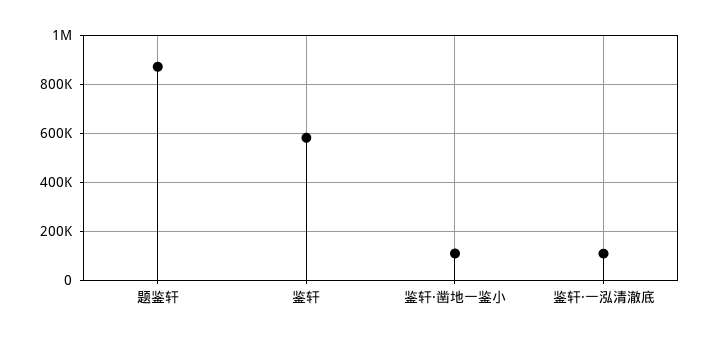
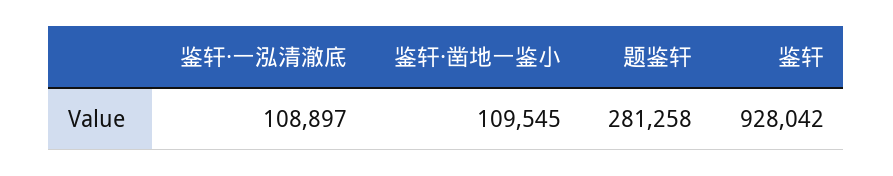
  {
-   "题鉴轩": 875000,
+   "题鉴轩": 281258,
-   "鉴轩": 575000,
+   "鉴轩": 928042,
    "鉴轩·凿地一鉴小": 109545,
    "鉴轩·一泓清澈底": 108897
  }

